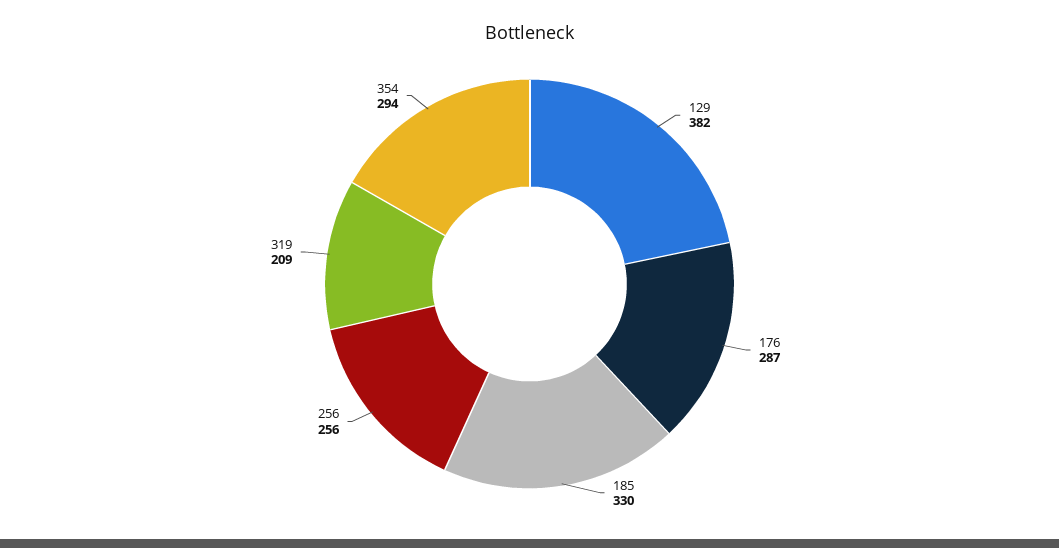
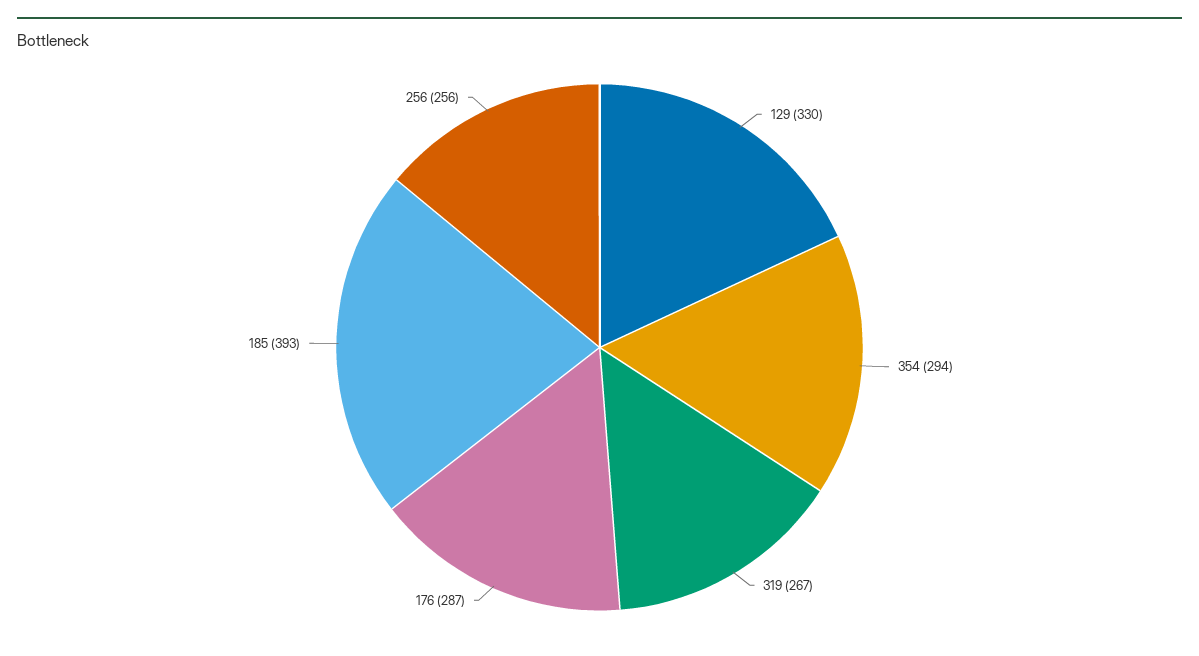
  {
-   "129": 382,
+   "129": 330,
    "176": 287,
-   "185": 330,
+   "185": 393,
    "256": 256,
-   "319": 209,
+   "319": 267,
    "354": 294
  }

